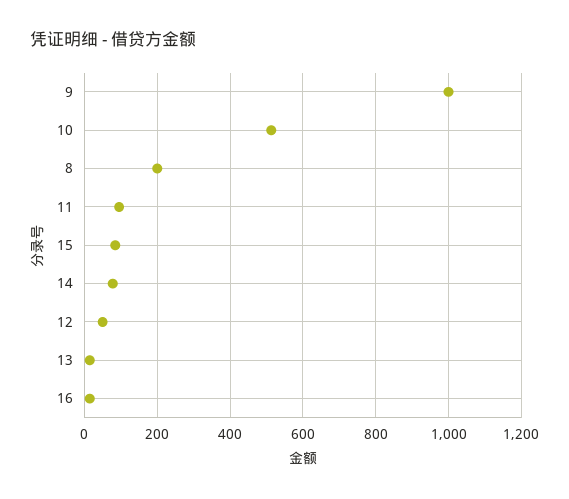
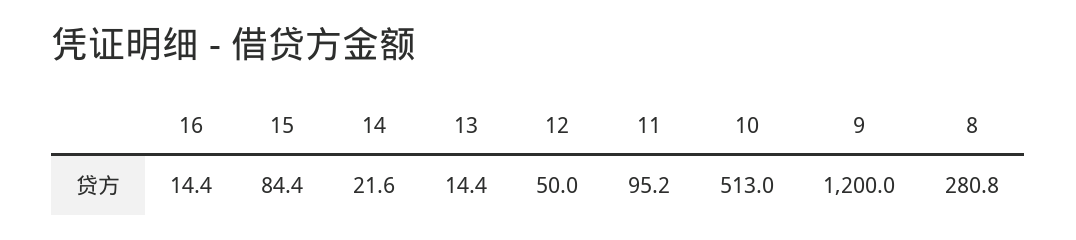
  {
-   "9": 1000,
+   "9": 1200,
    "10": 513,
-   "8": 200,
+   "8": 280.8,
    "11": 95.2,
    "15": 84.4,
-   "14": 80,
+   "14": 21.6,
    "12": 50,
    "13": 14.4,
    "16": 14.4
  }

